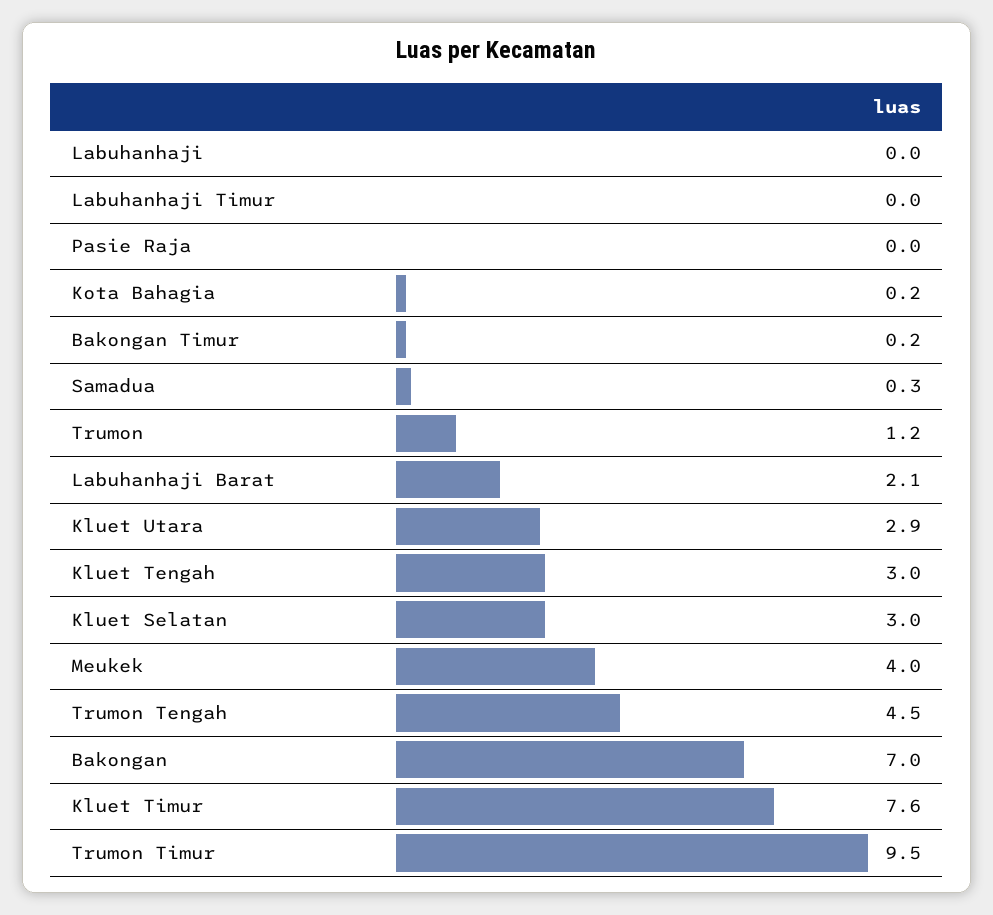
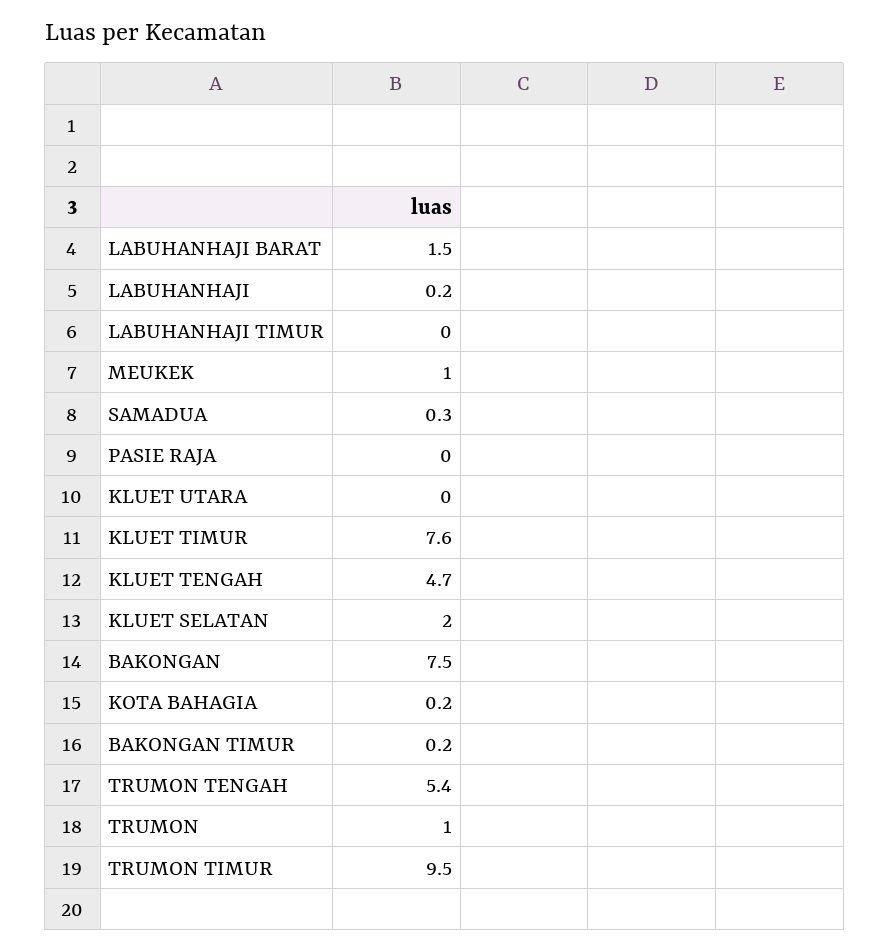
  {
-   "Labuhanhaji": 0,
+   "Labuhanhaji": 0.2,
    "Labuhanhaji Timur": 0,
    "Pasie Raja": 0,
    "Kota Bahagia": 0.2,
    "Bakongan Timur": 0.2,
    "Samadua": 0.3,
-   "Trumon": 1.2,
+   "Trumon": 1,
-   "Labuhanhaji Barat": 2.1,
+   "Labuhanhaji Barat": 1.5,
-   "Kluet Utara": 2.9,
+   "Kluet Utara": 0,
-   "Kluet Tengah": 3,
+   "Kluet Tengah": 4.7,
-   "Kluet Selatan": 3,
+   "Kluet Selatan": 2,
-   "Meukek": 4,
+   "Meukek": 1,
-   "Trumon Tengah": 4.5,
+   "Trumon Tengah": 5.4,
-   "Bakongan": 7,
+   "Bakongan": 7.5,
    "Kluet Timur": 7.6,
    "Trumon Timur": 9.5
  }

